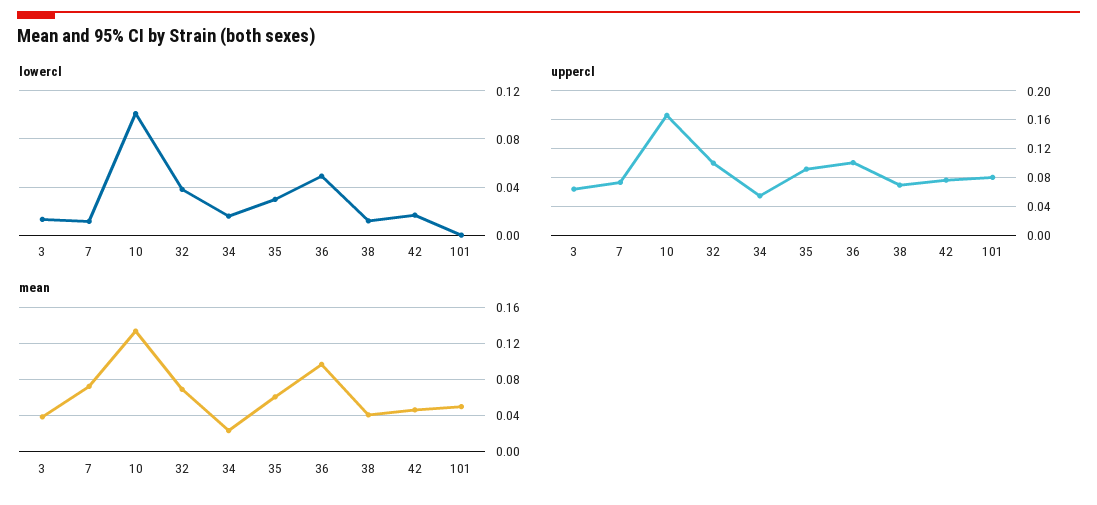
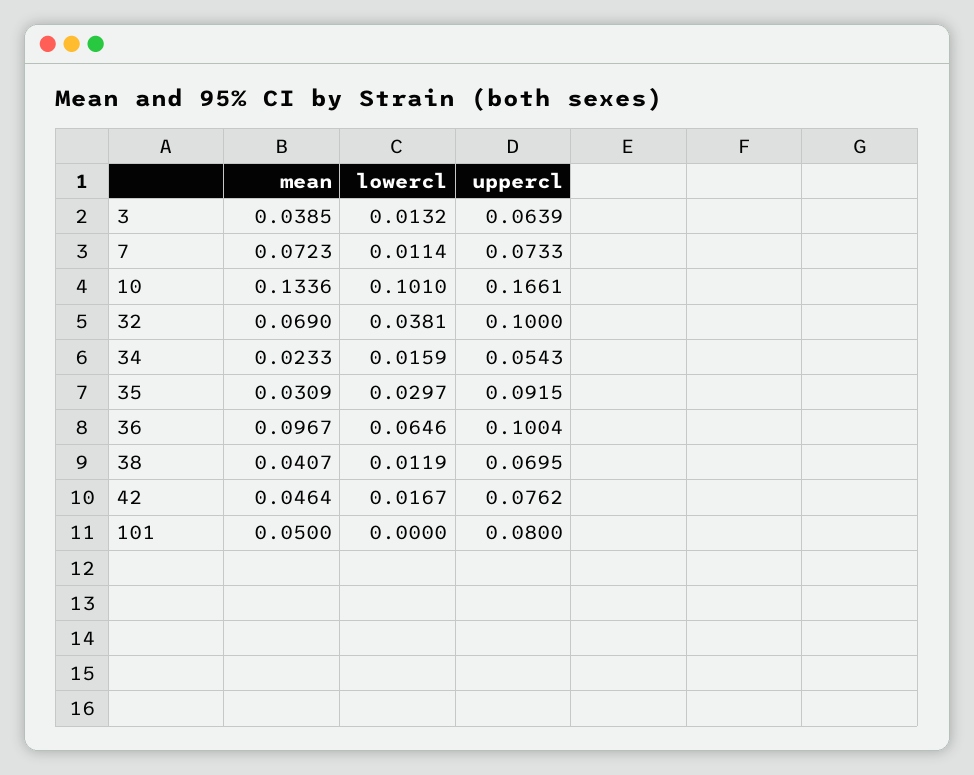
  {
    "lowercl": {
      "3": 0.0132,
      "7": 0.0114,
      "10": 0.101,
      "32": 0.0381,
      "34": 0.0159,
      "35": 0.0297,
-     "36": 0.05,
+     "36": 0.0646,
      "38": 0.0119,
      "42": 0.0167,
      "101": 0
    },
    "uppercl": {
      "3": 0.0639,
      "7": 0.0733,
      "10": 0.1661,
      "32": 0.1,
      "34": 0.0543,
      "35": 0.0915,
      "36": 0.1004,
      "38": 0.0695,
      "42": 0.0762,
      "101": 0.08
    },
    "mean": {
      "3": 0.0385,
      "7": 0.0723,
      "10": 0.1336,
      "32": 0.069,
      "34": 0.0233,
-     "35": 0.06,
+     "35": 0.0309,
      "36": 0.0967,
      "38": 0.0407,
      "42": 0.0464,
      "101": 0.05
    }
  }

